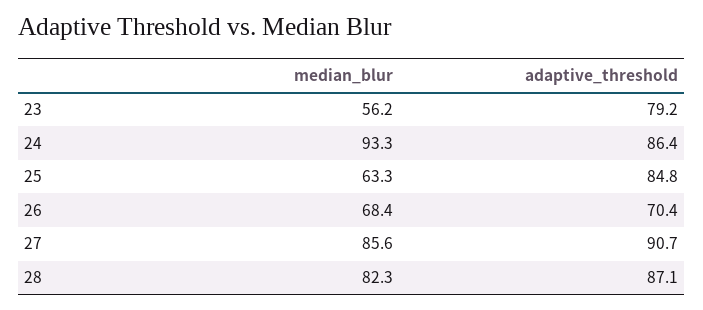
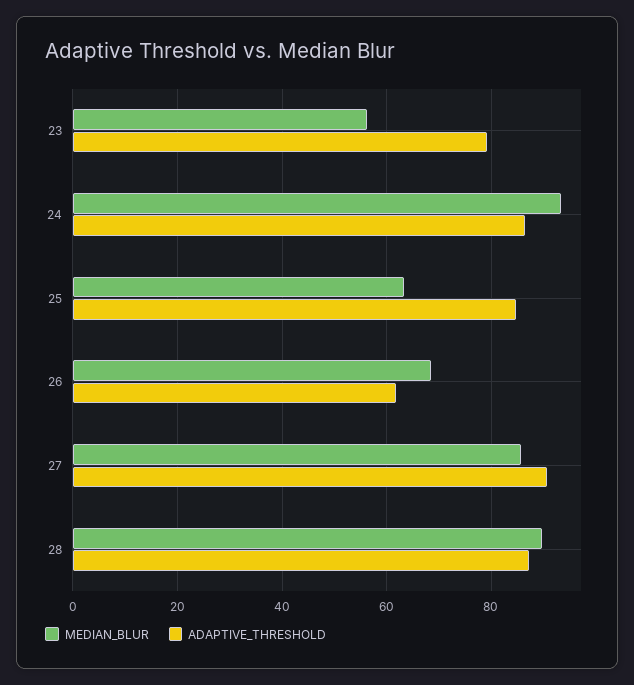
  {
    "median_blur": {
      "23": 56.2,
      "24": 93.3,
      "25": 63.3,
      "26": 68.4,
      "27": 85.6,
-     "28": 82.3
+     "28": 90
    },
    "adaptive_threshold": {
      "23": 79.2,
      "24": 86.4,
      "25": 84.8,
-     "26": 70.4,
+     "26": 62,
      "27": 90.7,
      "28": 87.1
    }
  }

